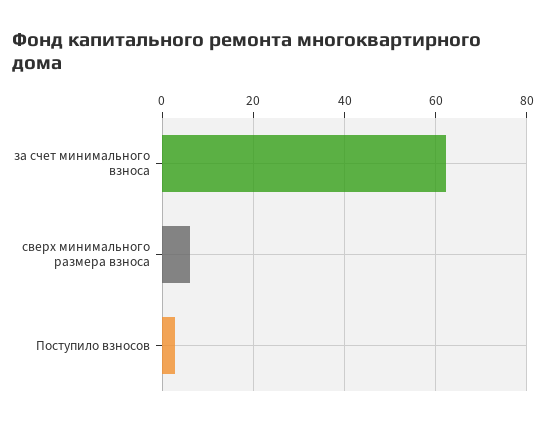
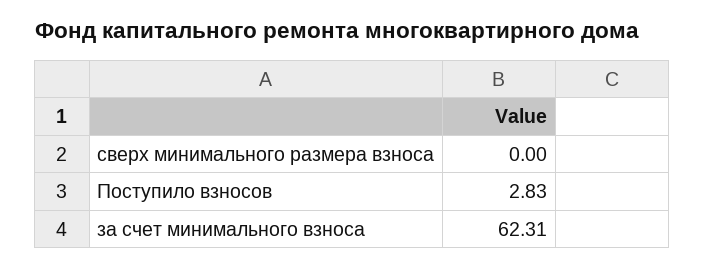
  {
    "за счет минимального взноса": 62.31,
-   "сверх минимального размера взноса": 6,
+   "сверх минимального размера взноса": 0,
    "Поступило взносов": 2.83
  }

